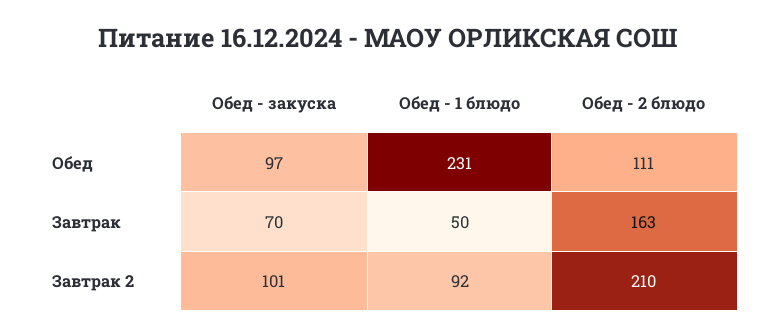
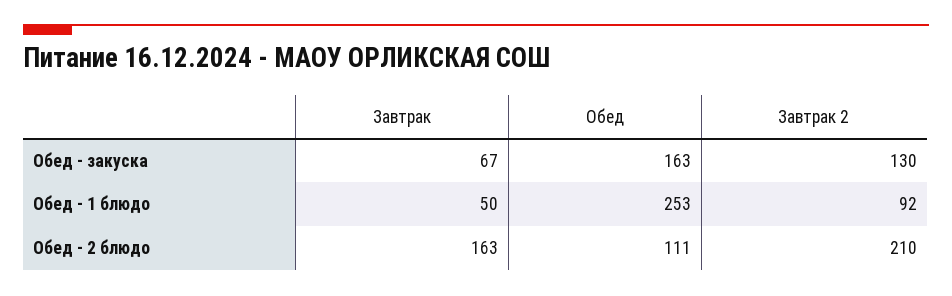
  {
    "Обед - закуска": {
-     "Обед": 97,
+     "Обед": 163,
-     "Завтрак": 70,
+     "Завтрак": 67,
-     "Завтрак 2": 101
+     "Завтрак 2": 130
    },
    "Обед - 1 блюдо": {
-     "Обед": 231,
+     "Обед": 253,
      "Завтрак": 50,
      "Завтрак 2": 92
    },
    "Обед - 2 блюдо": {
      "Обед": 111,
      "Завтрак": 163,
      "Завтрак 2": 210
    }
  }

